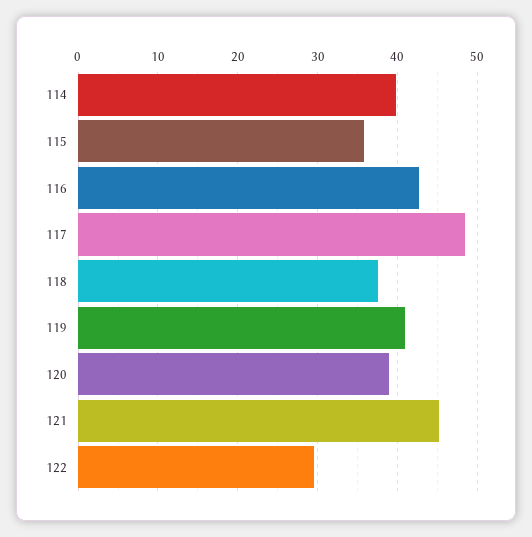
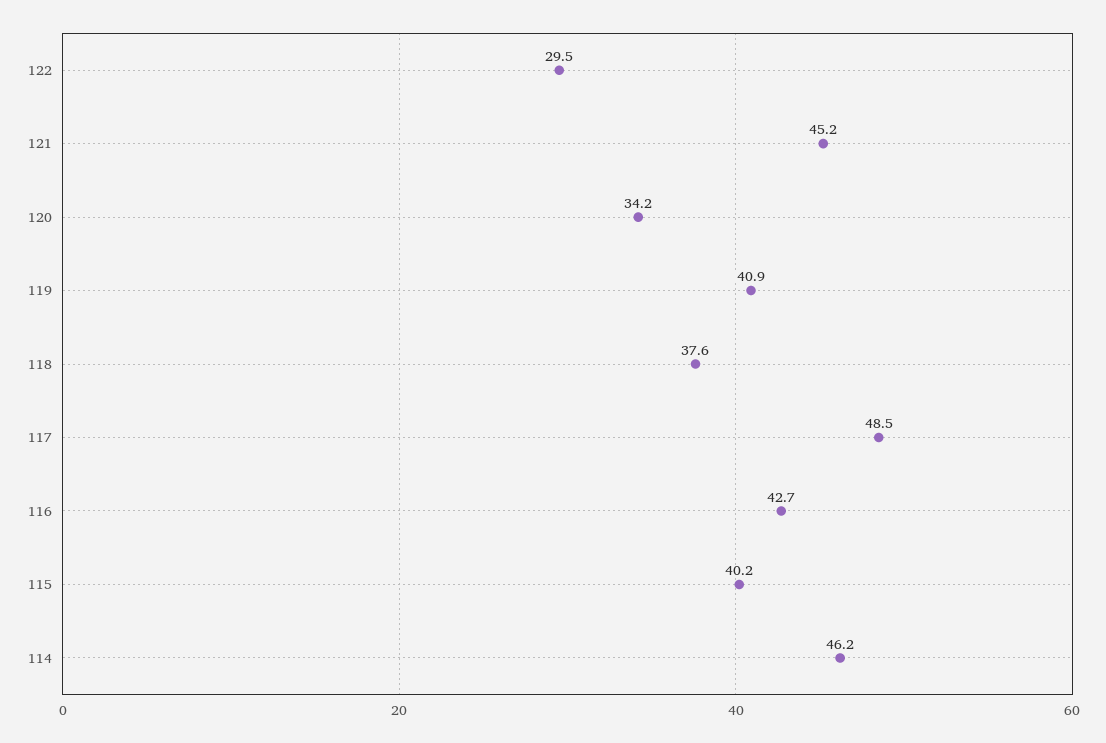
  {
-   "114": 40,
+   "114": 46.2,
-   "115": 36,
+   "115": 40.2,
    "116": 42.7,
    "117": 48.5,
    "118": 37.6,
    "119": 40.9,
-   "120": 39,
+   "120": 34.2,
    "121": 45.2,
    "122": 29.5
  }

